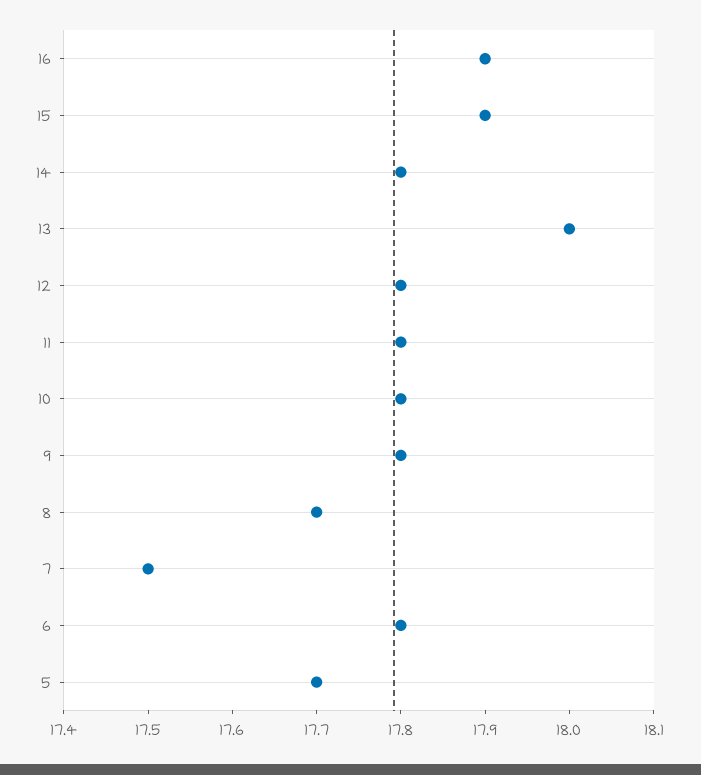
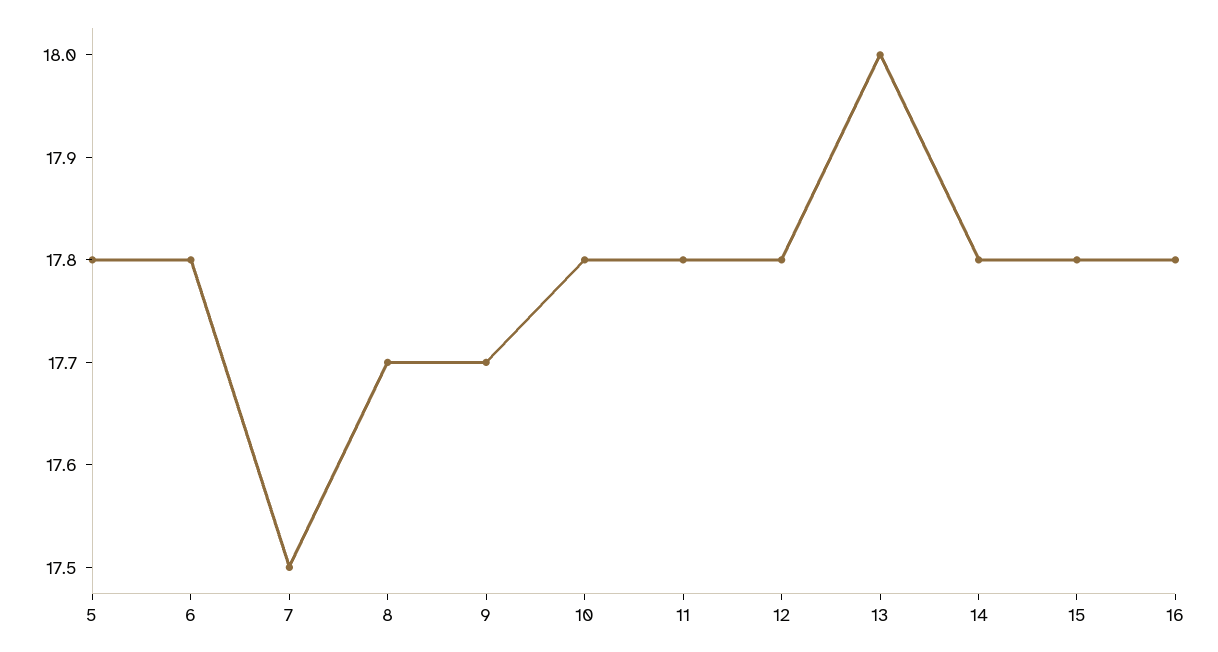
  {
-   "16": 17.9,
+   "16": 17.8,
-   "15": 17.9,
+   "15": 17.8,
    "14": 17.8,
    "13": 18,
    "12": 17.8,
    "11": 17.8,
    "10": 17.8,
-   "9": 17.8,
+   "9": 17.7,
    "8": 17.7,
    "7": 17.5,
    "6": 17.8,
-   "5": 17.7
+   "5": 17.8
  }

